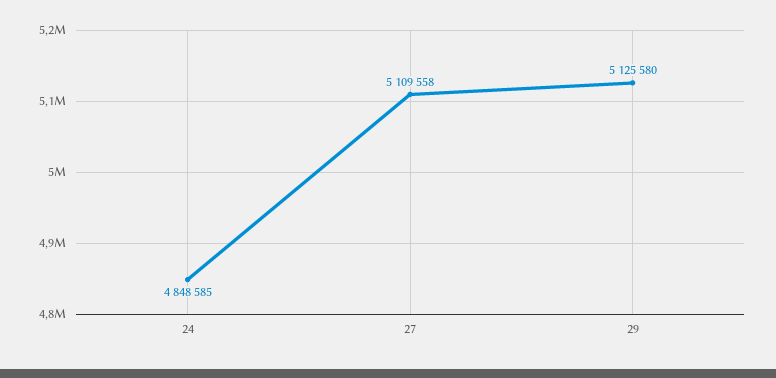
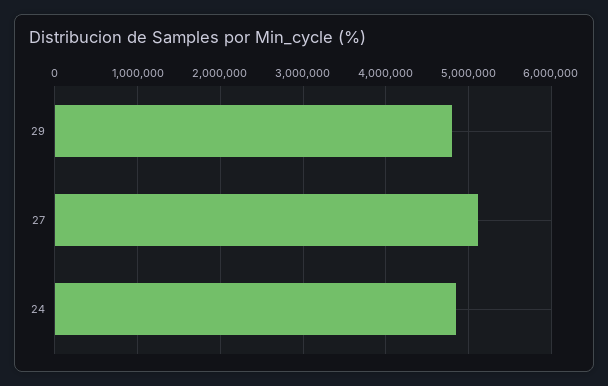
  {
    "24": 4848585,
    "27": 5109558,
-   "29": 5125580
+   "29": 4800000
  }

